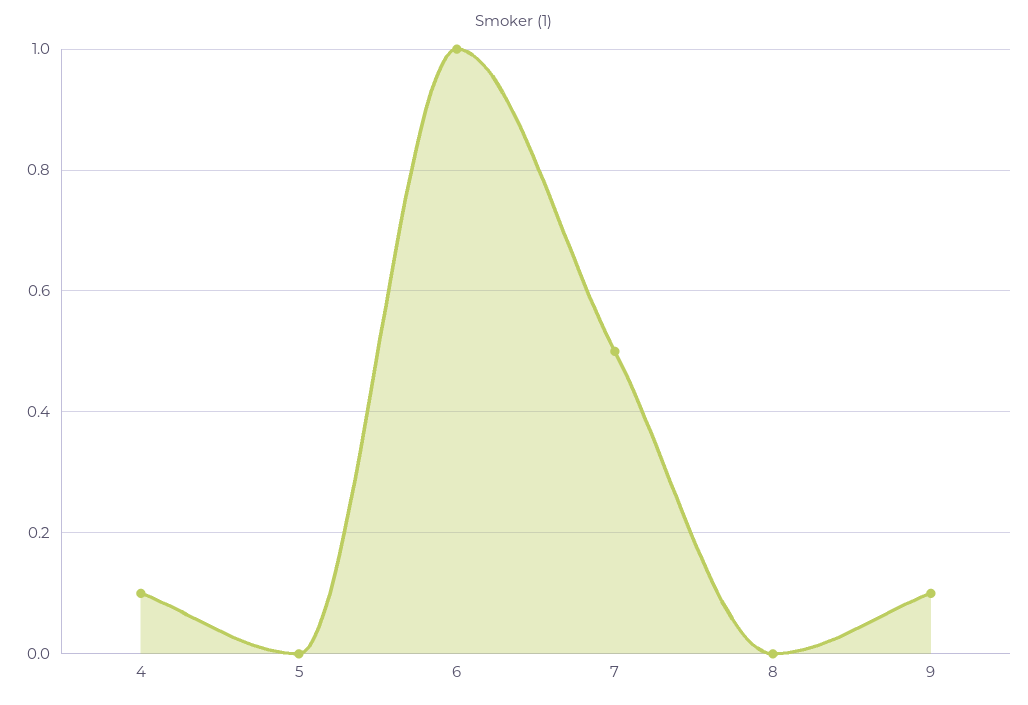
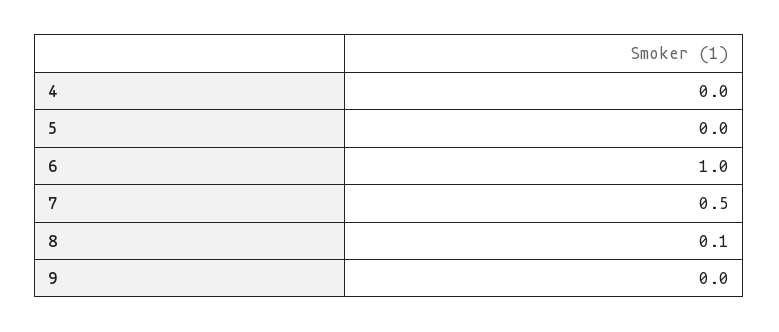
  {
-   "4": 0.1,
+   "4": 0,
    "5": 0,
    "6": 1,
    "7": 0.5,
-   "8": 0,
+   "8": 0.1,
-   "9": 0.1
+   "9": 0
  }

